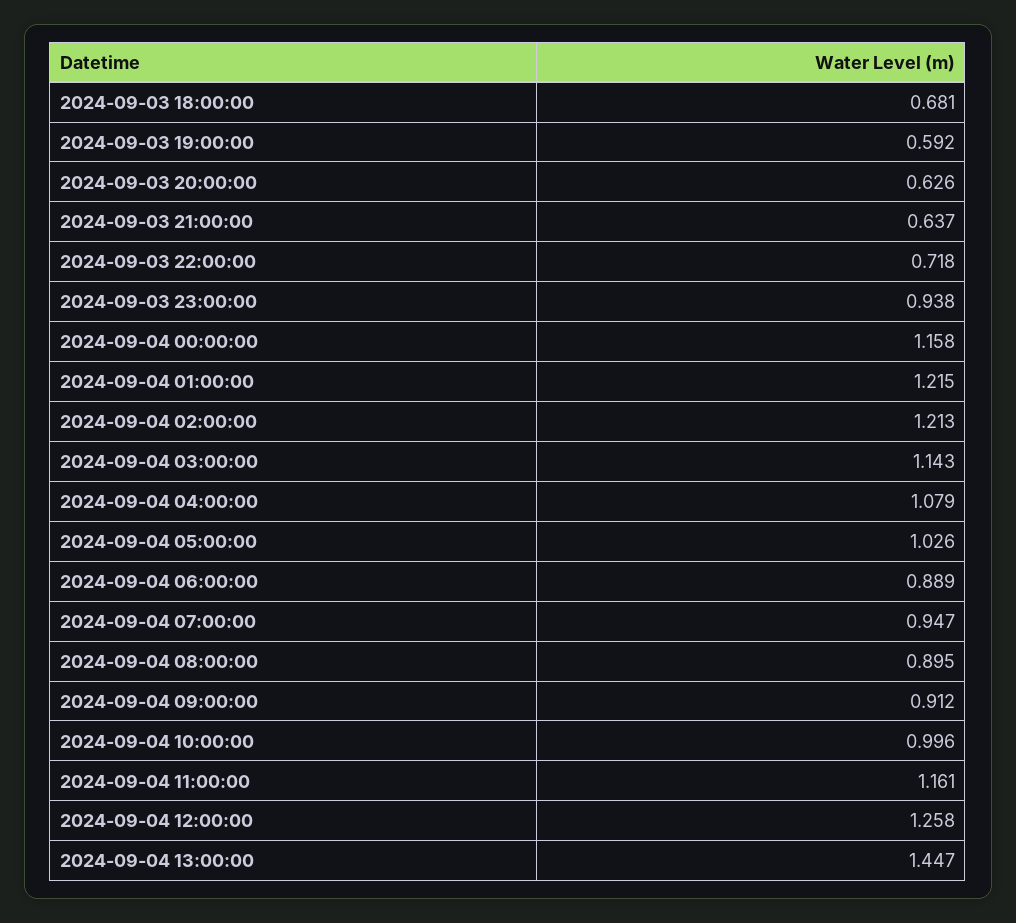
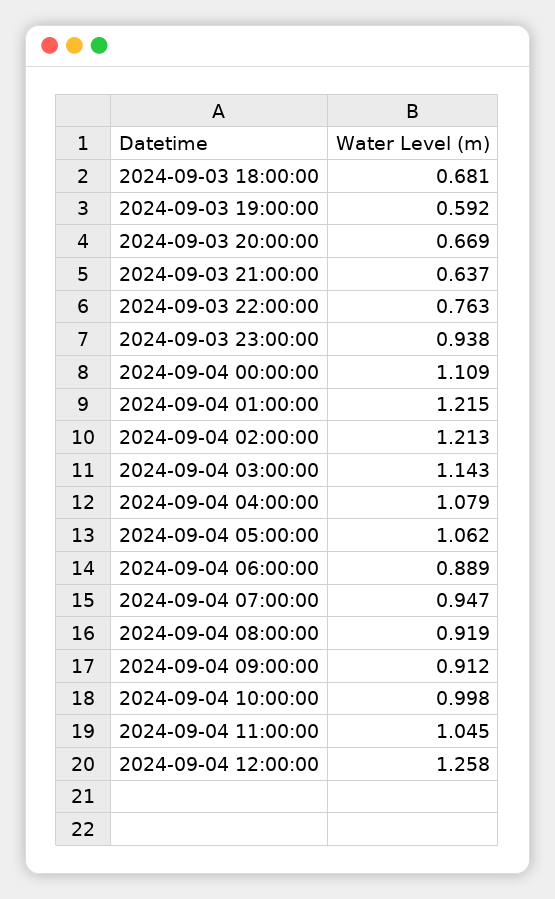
  {
    "2024-09-03 18:00:00": 0.681,
    "2024-09-03 19:00:00": 0.592,
-   "2024-09-03 20:00:00": 0.626,
+   "2024-09-03 20:00:00": 0.669,
    "2024-09-03 21:00:00": 0.637,
-   "2024-09-03 22:00:00": 0.718,
+   "2024-09-03 22:00:00": 0.763,
    "2024-09-03 23:00:00": 0.938,
-   "2024-09-04 00:00:00": 1.158,
+   "2024-09-04 00:00:00": 1.109,
    "2024-09-04 01:00:00": 1.215,
    "2024-09-04 02:00:00": 1.213,
    "2024-09-04 03:00:00": 1.143,
    "2024-09-04 04:00:00": 1.079,
-   "2024-09-04 05:00:00": 1.026,
+   "2024-09-04 05:00:00": 1.062,
    "2024-09-04 06:00:00": 0.889,
    "2024-09-04 07:00:00": 0.947,
-   "2024-09-04 08:00:00": 0.895,
+   "2024-09-04 08:00:00": 0.919,
    "2024-09-04 09:00:00": 0.912,
-   "2024-09-04 10:00:00": 0.996,
+   "2024-09-04 10:00:00": 0.998,
-   "2024-09-04 11:00:00": 1.161,
+   "2024-09-04 11:00:00": 1.045,
-   "2024-09-04 12:00:00": 1.258,
+   "2024-09-04 12:00:00": 1.258
-   "2024-09-04 13:00:00": 1.447
  }

